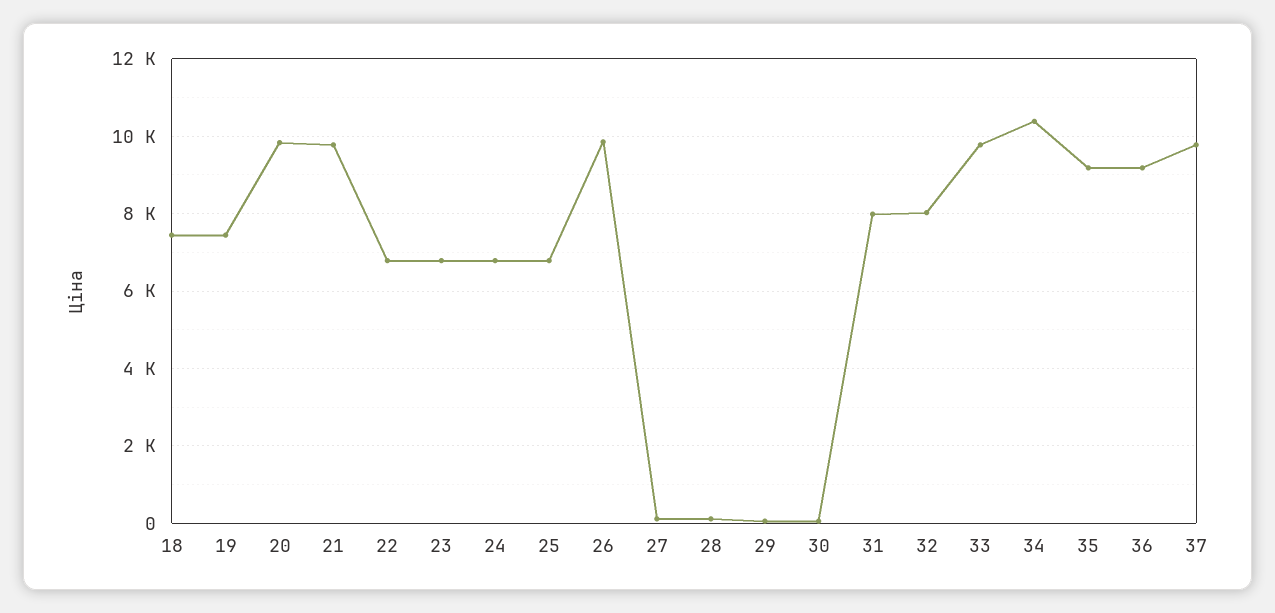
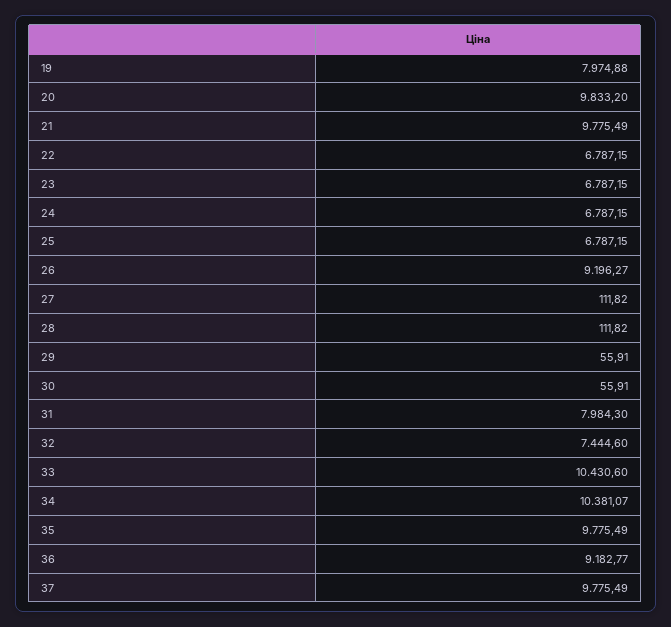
  {
-   "18": 7400,
-   "19": 7400,
+   "19": 7974.88,
    "20": 9833.2,
    "21": 9775.49,
    "22": 6787.15,
    "23": 6787.15,
    "24": 6787.15,
    "25": 6787.15,
-   "26": 9800,
+   "26": 9196.27,
    "27": 111.82,
    "28": 111.82,
    "29": 55.91,
    "30": 55.91,
    "31": 7984.3,
-   "32": 8000,
+   "32": 7444.6,
-   "33": 9800,
+   "33": 10430.6,
    "34": 10381.07,
-   "35": 9200,
+   "35": 9775.49,
    "36": 9182.77,
    "37": 9775.49
  }

